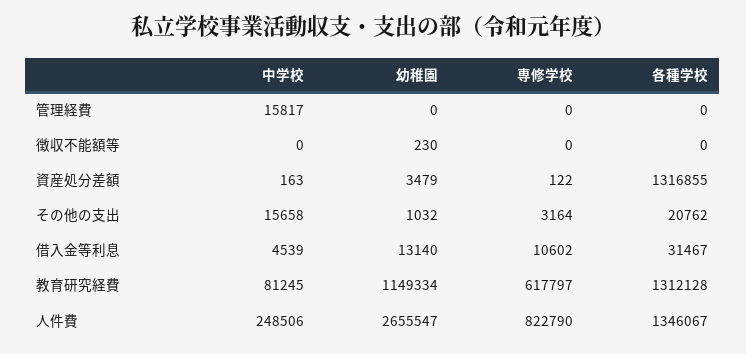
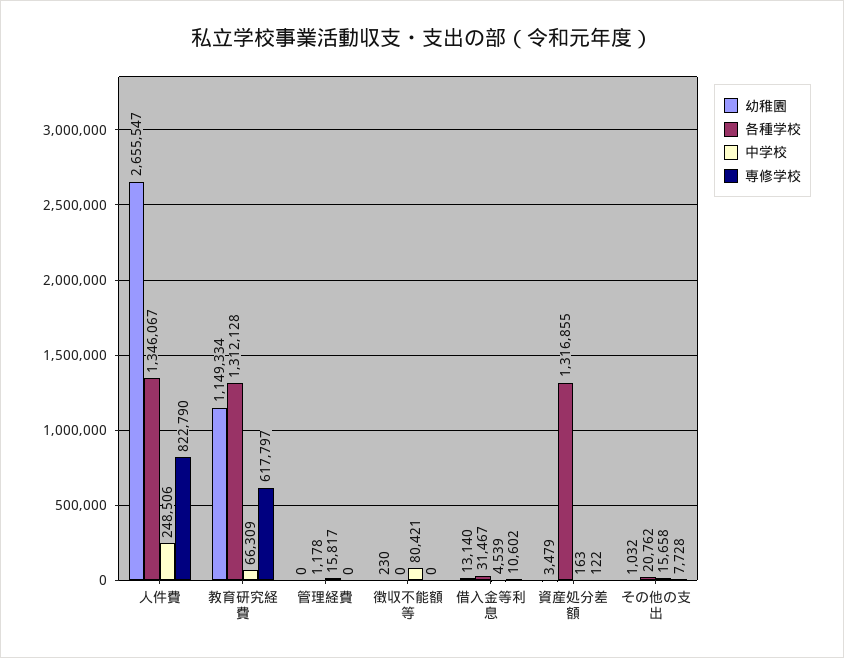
  {
    "中学校": {
      "管理経費": 15817,
-     "徴収不能額等": 0,
+     "徴収不能額等": 80421,
      "資産処分差額": 163,
      "その他の支出": 15658,
      "借入金等利息": 4539,
-     "教育研究経費": 81245,
+     "教育研究経費": 66309,
      "人件費": 248506
    },
    "幼稚園": {
      "管理経費": 0,
      "徴収不能額等": 230,
      "資産処分差額": 3479,
      "その他の支出": 1032,
      "借入金等利息": 13140,
      "教育研究経費": 1149334,
      "人件費": 2655547
    },
    "専修学校": {
      "管理経費": 0,
      "徴収不能額等": 0,
      "資産処分差額": 122,
-     "その他の支出": 3164,
+     "その他の支出": 7728,
      "借入金等利息": 10602,
      "教育研究経費": 617797,
      "人件費": 822790
    },
    "各種学校": {
-     "管理経費": 0,
+     "管理経費": 1178,
      "徴収不能額等": 0,
      "資産処分差額": 1316855,
      "その他の支出": 20762,
      "借入金等利息": 31467,
      "教育研究経費": 1312128,
      "人件費": 1346067
    }
  }

